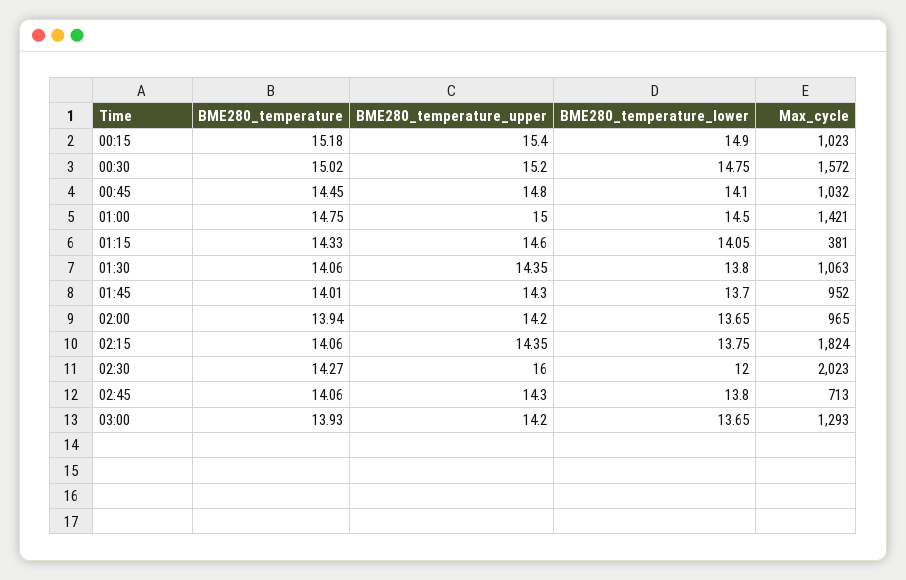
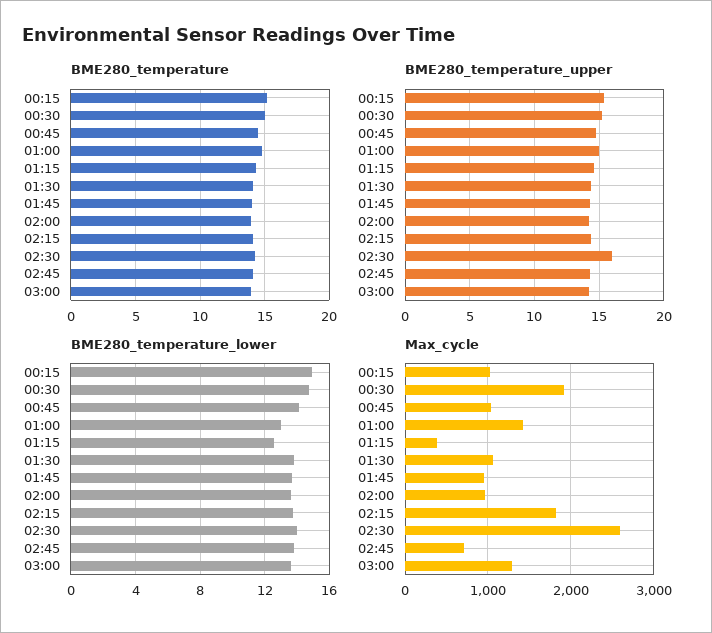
  {
    "BME280_temperature": {
      "00:15": 15.18,
      "00:30": 15.02,
      "00:45": 14.45,
      "01:00": 14.75,
      "01:15": 14.33,
      "01:30": 14.06,
      "01:45": 14.01,
      "02:00": 13.94,
      "02:15": 14.06,
      "02:30": 14.27,
      "02:45": 14.06,
      "03:00": 13.93
    },
    "BME280_temperature_upper": {
      "00:15": 15.4,
      "00:30": 15.2,
      "00:45": 14.8,
      "01:00": 15,
      "01:15": 14.6,
      "01:30": 14.35,
      "01:45": 14.3,
      "02:00": 14.2,
      "02:15": 14.35,
      "02:30": 16,
      "02:45": 14.3,
      "03:00": 14.2
    },
    "BME280_temperature_lower": {
      "00:15": 14.9,
      "00:30": 14.75,
      "00:45": 14.1,
-     "01:00": 14.5,
+     "01:00": 13,
-     "01:15": 14.05,
+     "01:15": 12.5,
      "01:30": 13.8,
      "01:45": 13.7,
      "02:00": 13.65,
      "02:15": 13.75,
-     "02:30": 12,
+     "02:30": 14,
      "02:45": 13.8,
      "03:00": 13.65
    },
    "Max_cycle": {
      "00:15": 1023,
-     "00:30": 1572,
+     "00:30": 1900,
      "00:45": 1032,
      "01:00": 1421,
      "01:15": 381,
      "01:30": 1063,
      "01:45": 952,
      "02:00": 965,
      "02:15": 1824,
-     "02:30": 2023,
+     "02:30": 2600,
      "02:45": 713,
      "03:00": 1293
    }
  }

